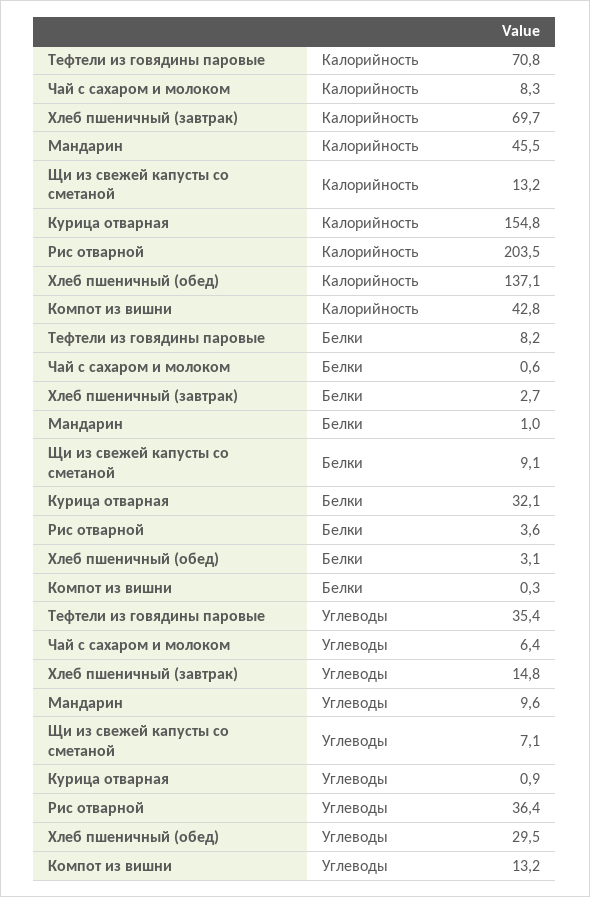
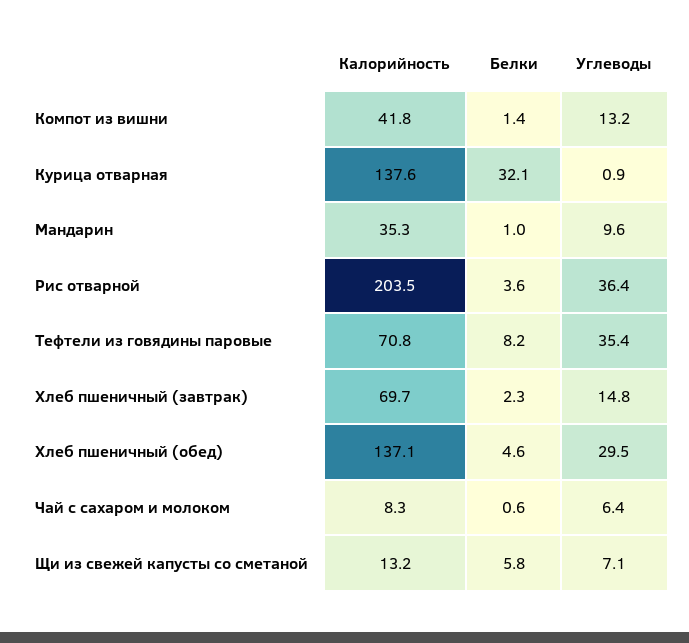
  {
    "Тефтели из говядины паровые": {
      "Калорийность": 70.8,
      "Белки": 8.2,
      "Углеводы": 35.4
    },
    "Чай с сахаром и молоком": {
      "Калорийность": 8.3,
      "Белки": 0.6,
      "Углеводы": 6.4
    },
    "Хлеб пшеничный (завтрак)": {
      "Калорийность": 69.7,
-     "Белки": 2.7,
+     "Белки": 2.3,
      "Углеводы": 14.8
    },
    "Мандарин": {
-     "Калорийность": 45.5,
+     "Калорийность": 35.3,
      "Белки": 1,
      "Углеводы": 9.6
    },
    "Щи из свежей капусты со сметаной": {
      "Калорийность": 13.2,
-     "Белки": 9.1,
+     "Белки": 5.8,
      "Углеводы": 7.1
    },
    "Курица отварная": {
-     "Калорийность": 154.8,
+     "Калорийность": 137.6,
      "Белки": 32.1,
      "Углеводы": 0.9
    },
    "Рис отварной": {
      "Калорийность": 203.5,
      "Белки": 3.6,
      "Углеводы": 36.4
    },
    "Хлеб пшеничный (обед)": {
      "Калорийность": 137.1,
-     "Белки": 3.1,
+     "Белки": 4.6,
      "Углеводы": 29.5
    },
    "Компот из вишни": {
-     "Калорийность": 42.8,
+     "Калорийность": 41.8,
-     "Белки": 0.3,
+     "Белки": 1.4,
      "Углеводы": 13.2
    }
  }

